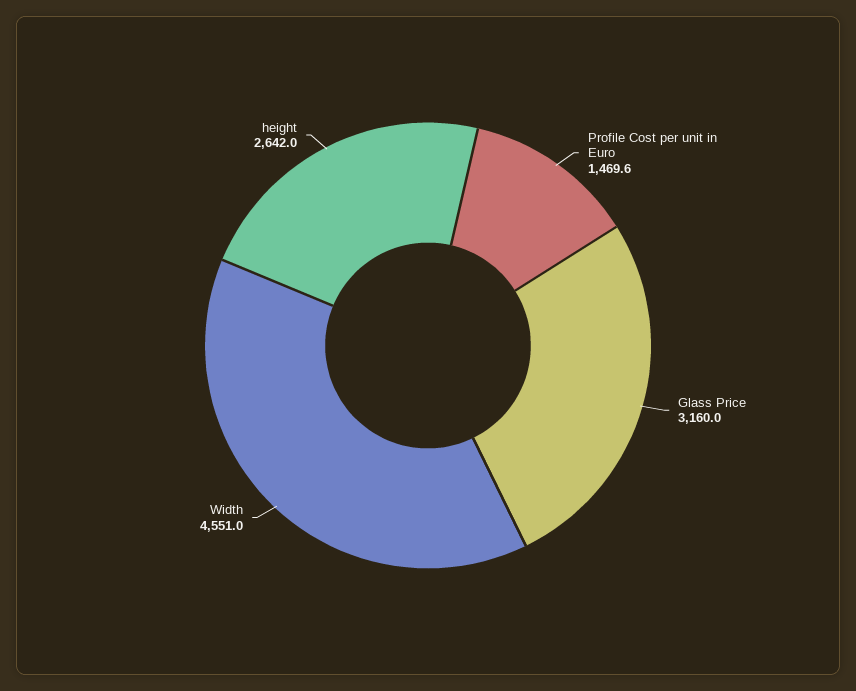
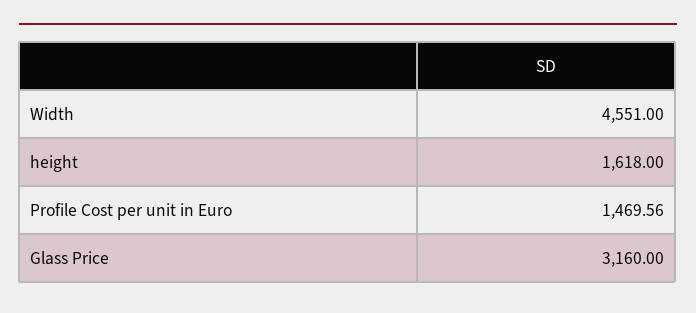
  {
    "Profile Cost per unit in Euro": 1469.56,
    "Glass Price": 3160,
    "Width": 4551,
-   "height": 2642
+   "height": 1618
  }

